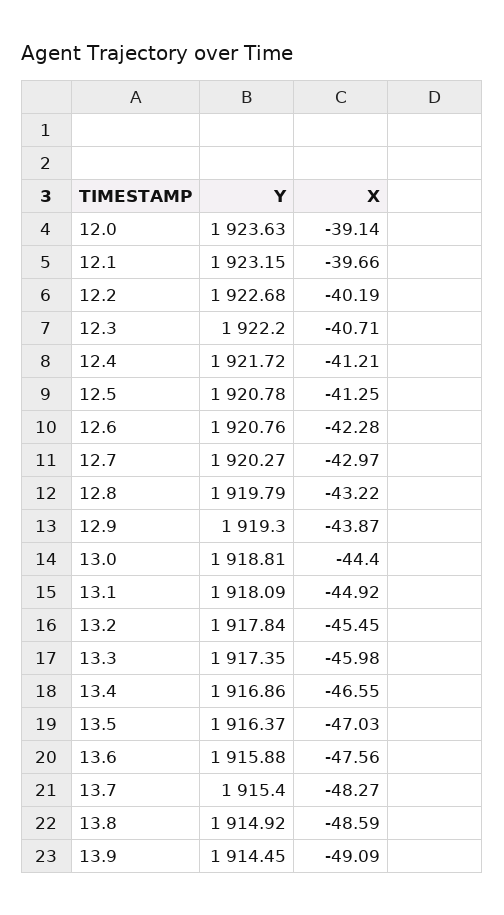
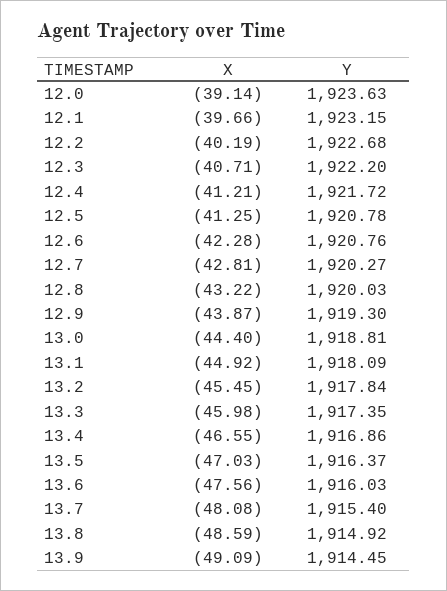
  {
    "Y": {
      "12.0": 1923.63,
      "12.1": 1923.15,
      "12.2": 1922.68,
      "12.3": 1922.2,
      "12.4": 1921.72,
      "12.5": 1920.78,
      "12.6": 1920.76,
      "12.7": 1920.27,
-     "12.8": 1919.79,
+     "12.8": 1920.03,
      "12.9": 1919.3,
      "13.0": 1918.81,
      "13.1": 1918.09,
      "13.2": 1917.84,
      "13.3": 1917.35,
      "13.4": 1916.86,
      "13.5": 1916.37,
-     "13.6": 1915.88,
+     "13.6": 1916.03,
      "13.7": 1915.4,
      "13.8": 1914.92,
      "13.9": 1914.45
    },
    "X": {
      "12.0": -39.14,
      "12.1": -39.66,
      "12.2": -40.19,
      "12.3": -40.71,
      "12.4": -41.21,
      "12.5": -41.25,
      "12.6": -42.28,
-     "12.7": -42.97,
+     "12.7": -42.81,
      "12.8": -43.22,
      "12.9": -43.87,
      "13.0": -44.4,
      "13.1": -44.92,
      "13.2": -45.45,
      "13.3": -45.98,
      "13.4": -46.55,
      "13.5": -47.03,
      "13.6": -47.56,
-     "13.7": -48.27,
+     "13.7": -48.08,
      "13.8": -48.59,
      "13.9": -49.09
    }
  }

